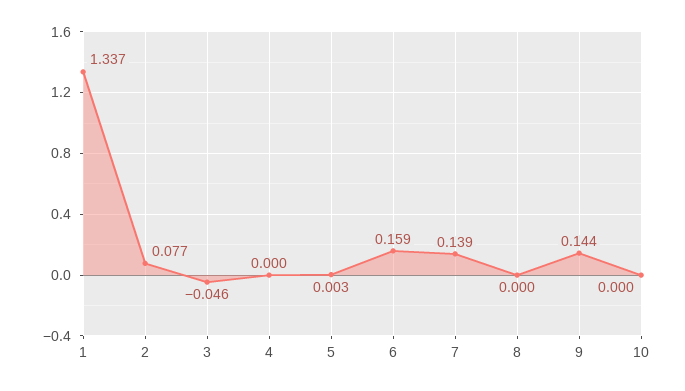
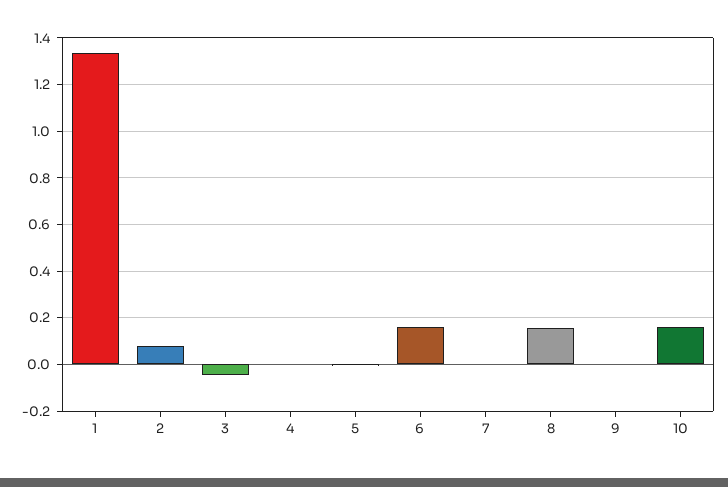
  {
    "1": 1.337,
    "2": 0.077,
    "3": -0.046,
    "4": 0,
    "5": 0.003,
    "6": 0.159,
-   "7": 0.139,
+   "7": 0,
-   "8": 0,
+   "8": 0.15,
-   "9": 0.144,
+   "9": 0,
-   "10": 0
+   "10": 0.15
  }

